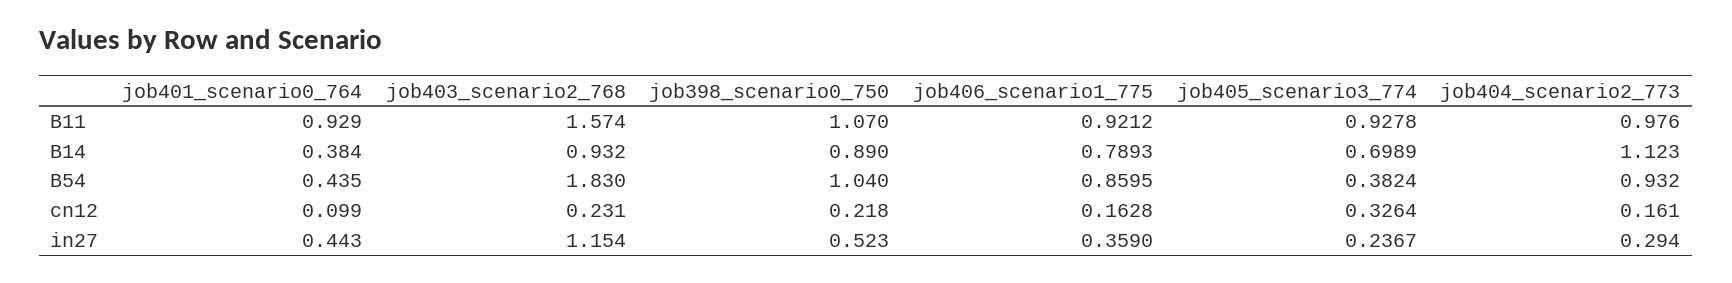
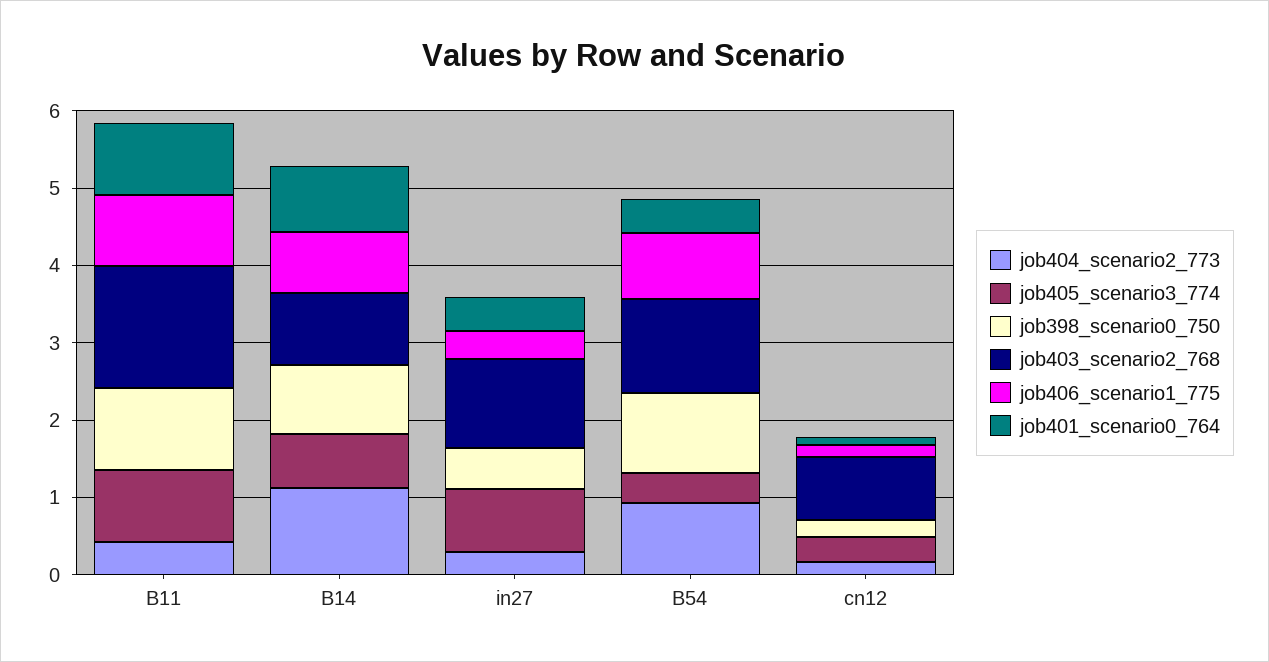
  {
    "job401_scenario0_764": {
      "B11": 0.929,
-     "B14": 0.384,
+     "B14": 0.8,
      "B54": 0.435,
      "cn12": 0.099,
      "in27": 0.443
    },
    "job403_scenario2_768": {
      "B11": 1.574,
      "B14": 0.932,
-     "B54": 1.83,
+     "B54": 1.2,
-     "cn12": 0.231,
+     "cn12": 0.8,
      "in27": 1.154
    },
    "job398_scenario0_750": {
      "B11": 1.07,
      "B14": 0.89,
      "B54": 1.04,
      "cn12": 0.218,
      "in27": 0.523
    },
    "job406_scenario1_775": {
      "B11": 0.9212,
      "B14": 0.7893,
      "B54": 0.8595,
      "cn12": 0.1628,
      "in27": 0.359
    },
    "job405_scenario3_774": {
      "B11": 0.9278,
      "B14": 0.6989,
      "B54": 0.3824,
      "cn12": 0.3264,
-     "in27": 0.2367
+     "in27": 0.8
    },
    "job404_scenario2_773": {
-     "B11": 0.976,
+     "B11": 0.4,
      "B14": 1.123,
      "B54": 0.932,
      "cn12": 0.161,
      "in27": 0.294
    }
  }

